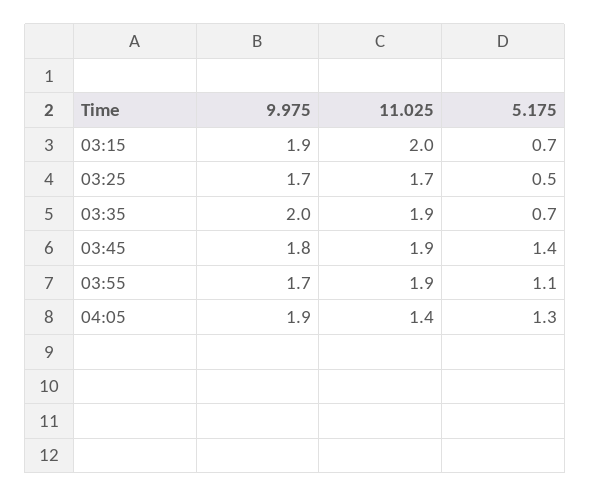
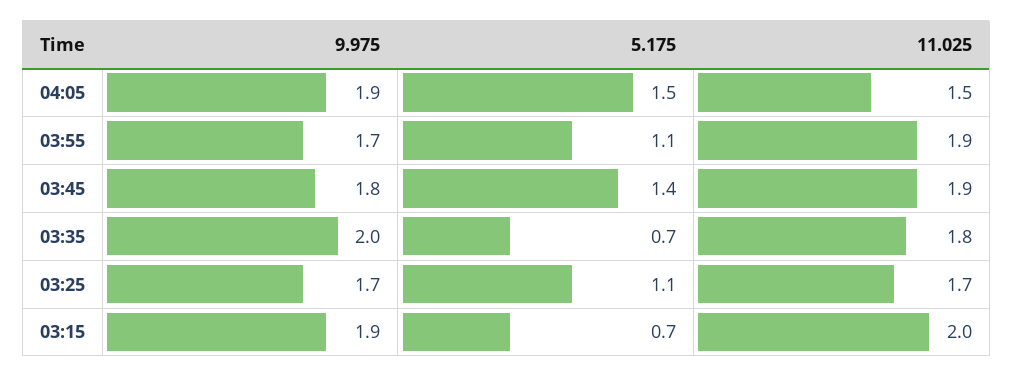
  {
    "9.975": {
      "03:15": 1.9,
      "03:25": 1.7,
      "03:35": 2,
      "03:45": 1.8,
      "03:55": 1.7,
      "04:05": 1.9
    },
    "11.025": {
      "03:15": 2,
      "03:25": 1.7,
-     "03:35": 1.9,
+     "03:35": 1.8,
      "03:45": 1.9,
      "03:55": 1.9,
-     "04:05": 1.4
+     "04:05": 1.5
    },
    "5.175": {
      "03:15": 0.7,
-     "03:25": 0.5,
+     "03:25": 1.1,
      "03:35": 0.7,
      "03:45": 1.4,
      "03:55": 1.1,
-     "04:05": 1.3
+     "04:05": 1.5
    }
  }

